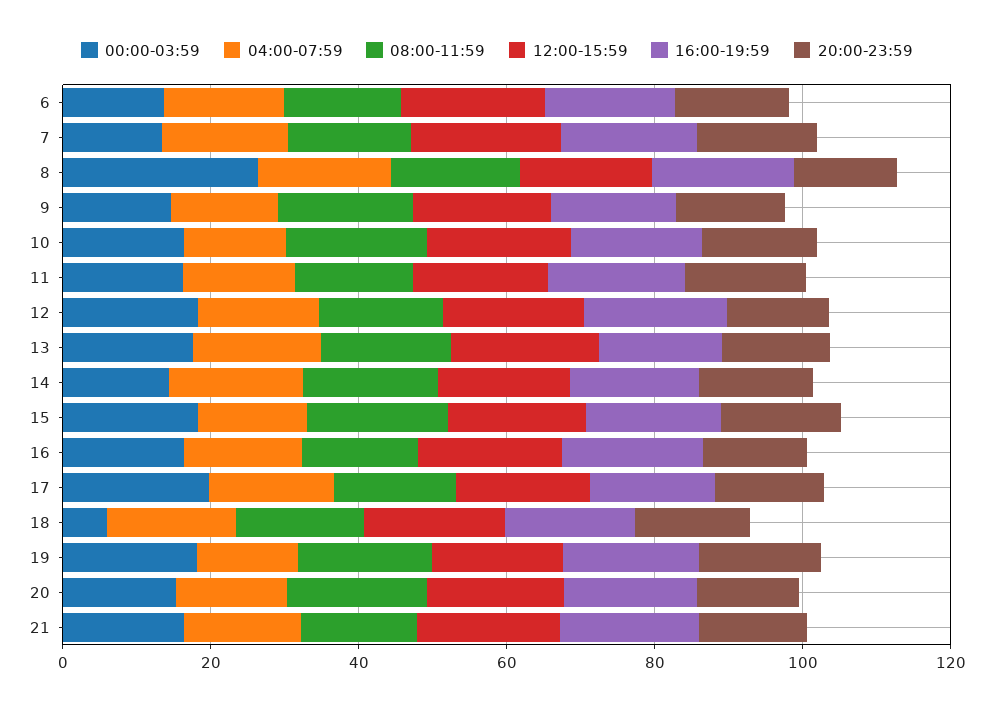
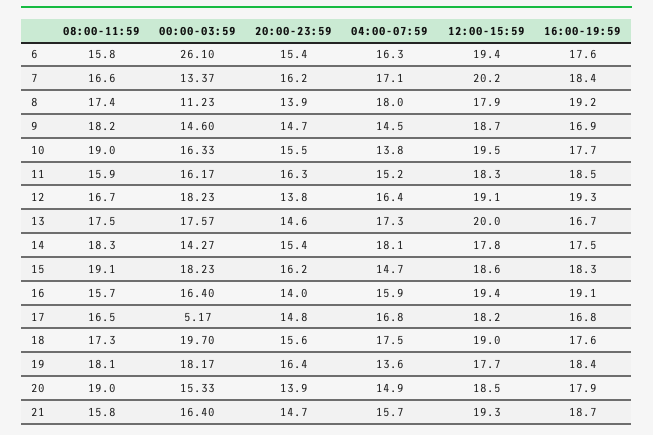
  {
    "00:00-03:59": {
-     "6": 15,
+     "6": 26.1,
      "7": 13.37,
-     "8": 25,
+     "8": 11.23,
      "9": 14.6,
      "10": 16.33,
      "11": 16.17,
      "12": 18.23,
      "13": 17.57,
      "14": 14.27,
      "15": 18.23,
      "16": 16.4,
-     "17": 20,
+     "17": 5.17,
-     "18": 5,
+     "18": 19.7,
      "19": 18.17,
      "20": 15.33,
      "21": 16.4
    },
    "04:00-07:59": {
      "6": 16.3,
      "7": 17.1,
      "8": 18,
      "9": 14.5,
      "10": 13.8,
      "11": 15.2,
      "12": 16.4,
      "13": 17.3,
      "14": 18.1,
      "15": 14.7,
      "16": 15.9,
      "17": 16.8,
      "18": 17.5,
      "19": 13.6,
      "20": 14.9,
      "21": 15.7
    },
    "08:00-11:59": {
      "6": 15.8,
      "7": 16.6,
      "8": 17.4,
      "9": 18.2,
      "10": 19,
      "11": 15.9,
      "12": 16.7,
      "13": 17.5,
      "14": 18.3,
      "15": 19.1,
      "16": 15.7,
      "17": 16.5,
      "18": 17.3,
      "19": 18.1,
      "20": 19,
      "21": 15.8
    },
    "12:00-15:59": {
      "6": 19.4,
      "7": 20.2,
      "8": 17.9,
      "9": 18.7,
      "10": 19.5,
      "11": 18.3,
      "12": 19.1,
      "13": 20,
      "14": 17.8,
      "15": 18.6,
      "16": 19.4,
      "17": 18.2,
      "18": 19,
      "19": 17.7,
      "20": 18.5,
      "21": 19.3
    },
    "16:00-19:59": {
      "6": 17.6,
      "7": 18.4,
      "8": 19.2,
      "9": 16.9,
      "10": 17.7,
      "11": 18.5,
      "12": 19.3,
      "13": 16.7,
      "14": 17.5,
      "15": 18.3,
      "16": 19.1,
      "17": 16.8,
      "18": 17.6,
      "19": 18.4,
      "20": 17.9,
      "21": 18.7
    },
    "20:00-23:59": {
      "6": 15.4,
      "7": 16.2,
      "8": 13.9,
      "9": 14.7,
      "10": 15.5,
      "11": 16.3,
      "12": 13.8,
      "13": 14.6,
      "14": 15.4,
      "15": 16.2,
      "16": 14,
      "17": 14.8,
      "18": 15.6,
      "19": 16.4,
      "20": 13.9,
      "21": 14.7
    }
  }

